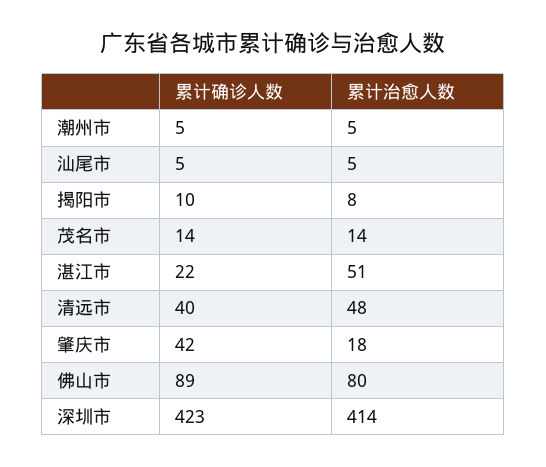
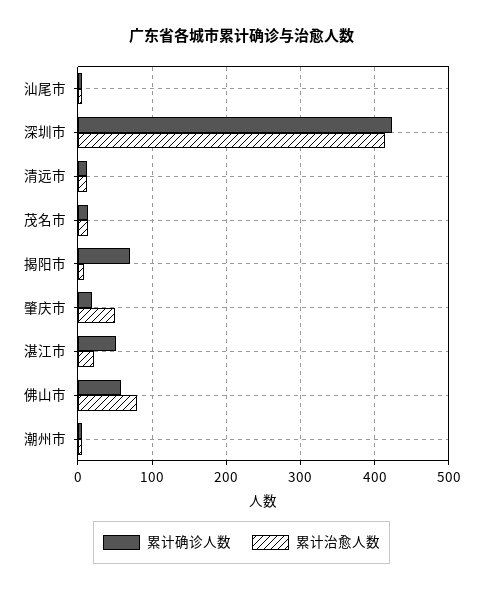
  {
    "累计确诊人数": {
      "潮州市": 5,
      "汕尾市": 5,
-     "揭阳市": 10,
+     "揭阳市": 70,
      "茂名市": 14,
-     "湛江市": 22,
+     "湛江市": 50,
-     "清远市": 40,
+     "清远市": 10,
-     "肇庆市": 42,
+     "肇庆市": 20,
-     "佛山市": 89,
+     "佛山市": 60,
      "深圳市": 423
    },
    "累计治愈人数": {
      "潮州市": 5,
      "汕尾市": 5,
      "揭阳市": 8,
      "茂名市": 14,
-     "湛江市": 51,
+     "湛江市": 20,
-     "清远市": 48,
+     "清远市": 10,
-     "肇庆市": 18,
+     "肇庆市": 50,
      "佛山市": 80,
      "深圳市": 414
    }
  }

